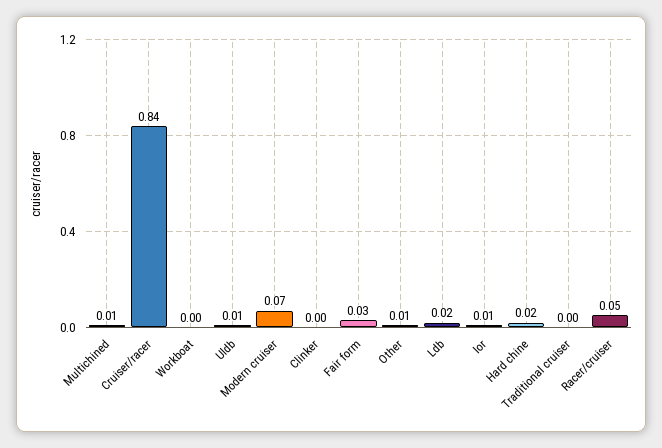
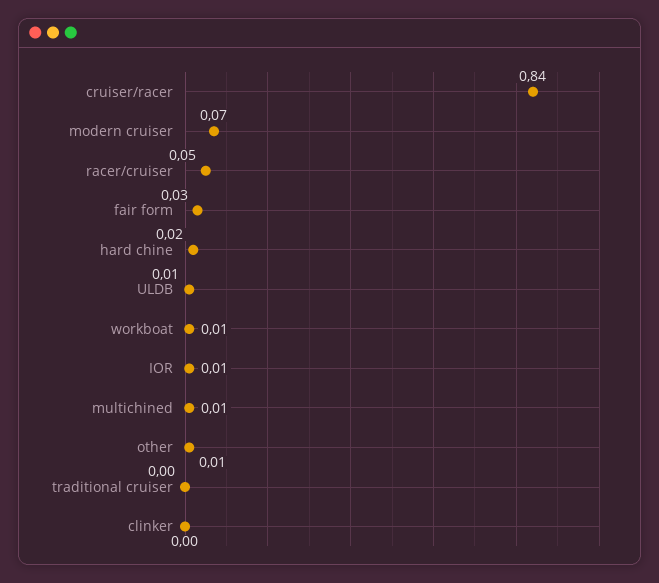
  {
    "Multichined": 0.01,
    "Cruiser/racer": 0.84,
-   "Workboat": 0,
+   "Workboat": 0.01,
    "Uldb": 0.01,
    "Modern cruiser": 0.07,
    "Clinker": 0,
    "Fair form": 0.03,
    "Other": 0.01,
-   "Ldb": 0.02,
    "Ior": 0.01,
    "Hard chine": 0.02,
    "Traditional cruiser": 0,
    "Racer/cruiser": 0.05
  }

